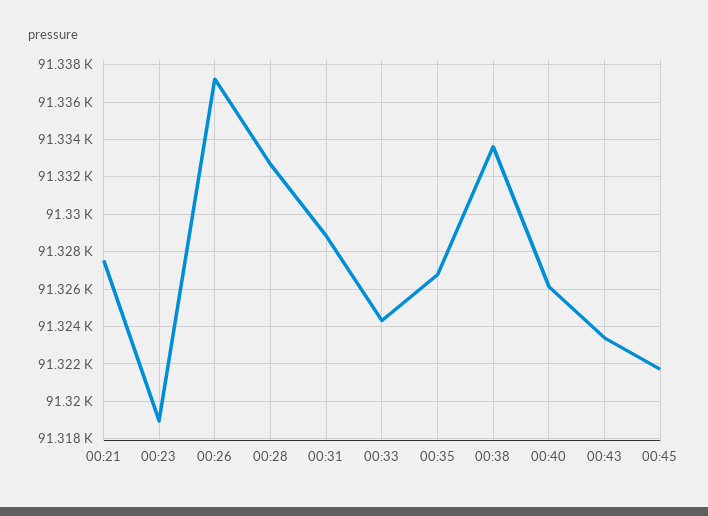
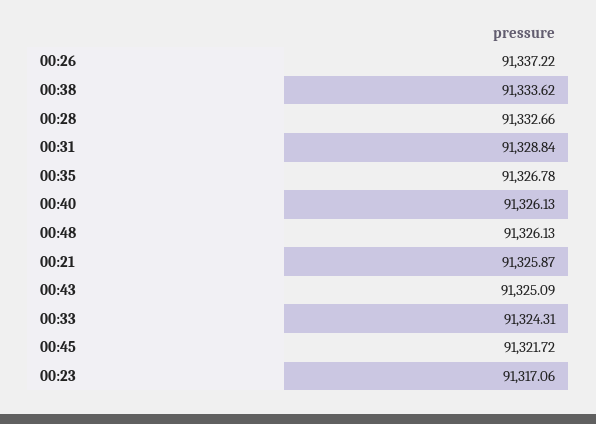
  {
-   "00:21": 91327.5,
+   "00:21": 91325.87,
-   "00:23": 91319,
+   "00:23": 91317.06,
    "00:26": 91337.22,
    "00:28": 91332.66,
    "00:31": 91328.84,
    "00:33": 91324.31,
    "00:35": 91326.78,
    "00:38": 91333.62,
    "00:40": 91326.13,
-   "00:43": 91323.5,
+   "00:43": 91325.09,
-   "00:45": 91321.72
+   "00:45": 91321.72,
+   "00:48": 91326.13
  }

